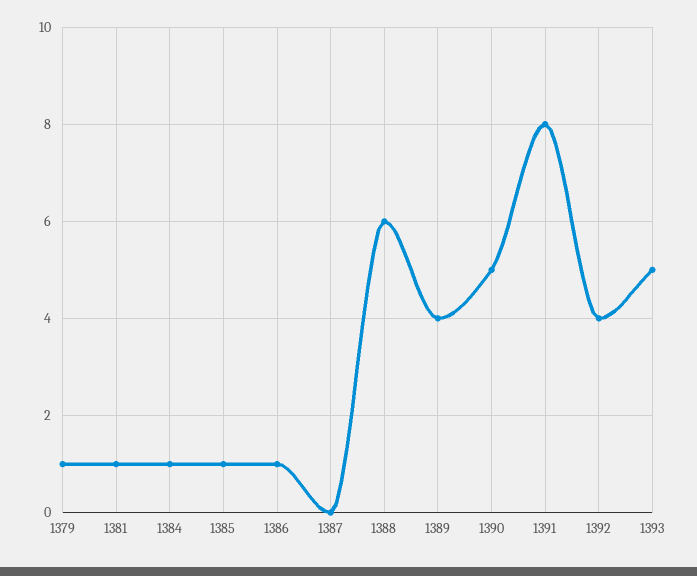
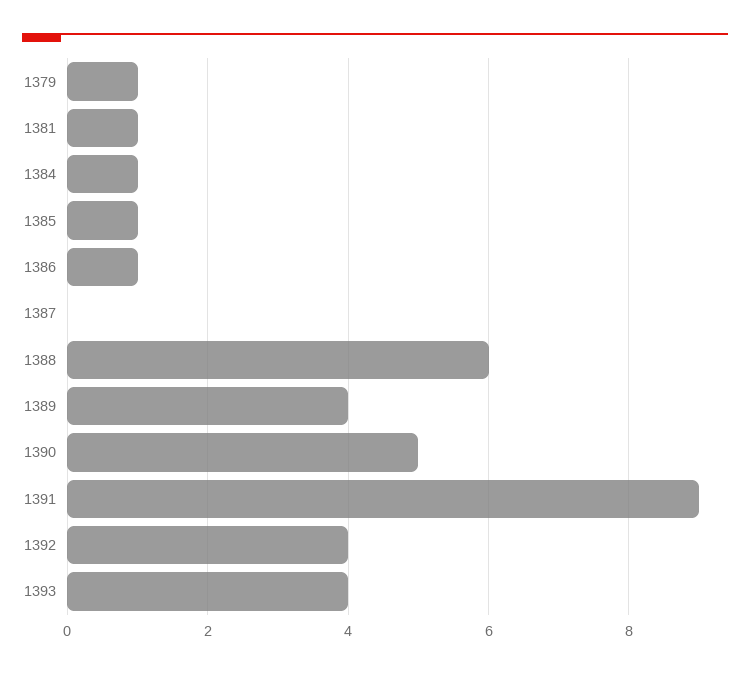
  {
    "1379": 1,
    "1381": 1,
    "1384": 1,
    "1385": 1,
    "1386": 1,
    "1387": 0,
    "1388": 6,
    "1389": 4,
    "1390": 5,
-   "1391": 8,
+   "1391": 9,
    "1392": 4,
-   "1393": 5
+   "1393": 4
  }

